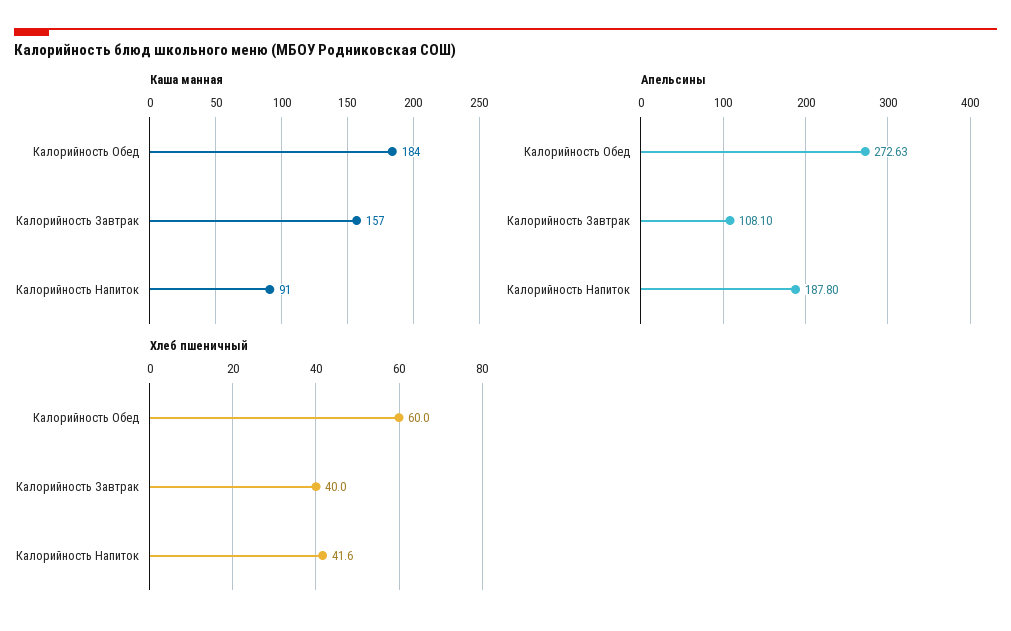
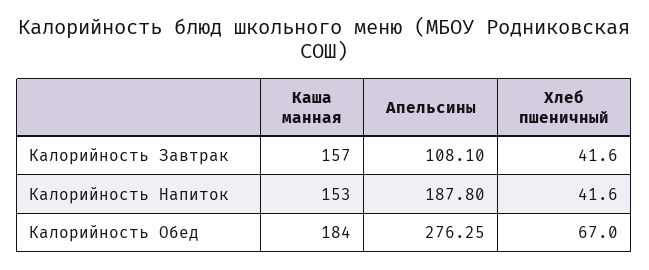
  {
    "Каша манная": {
      "Калорийность Обед": 184,
      "Калорийность Завтрак": 157,
-     "Калорийность Напиток": 91
+     "Калорийность Напиток": 153
    },
    "Апельсины": {
-     "Калорийность Обед": 272.63,
+     "Калорийность Обед": 276.25,
      "Калорийность Завтрак": 108.1,
      "Калорийность Напиток": 187.8
    },
    "Хлеб пшеничный": {
-     "Калорийность Обед": 60,
+     "Калорийность Обед": 67,
-     "Калорийность Завтрак": 40,
+     "Калорийность Завтрак": 41.6,
      "Калорийность Напиток": 41.6
    }
  }

